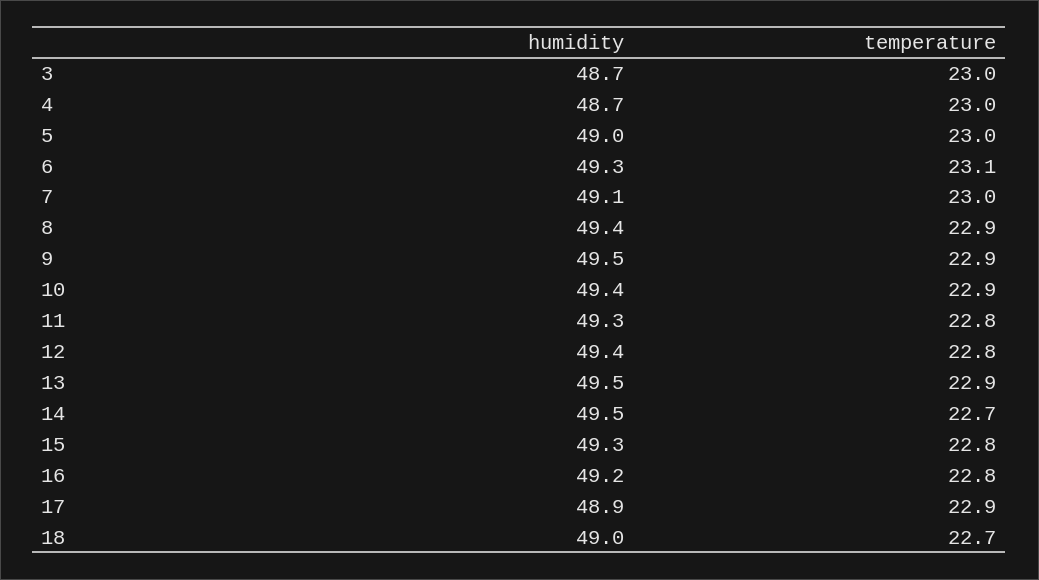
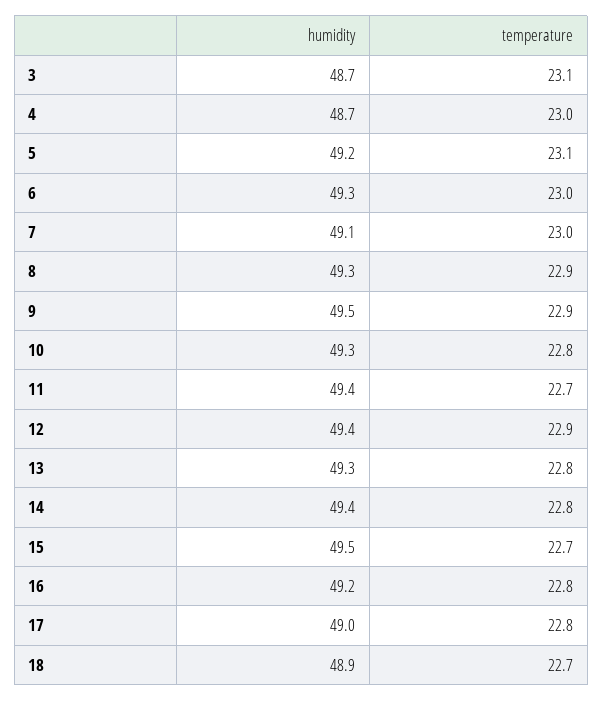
  {
    "humidity": {
      "3": 48.7,
      "4": 48.7,
-     "5": 49,
+     "5": 49.2,
      "6": 49.3,
      "7": 49.1,
-     "8": 49.4,
+     "8": 49.3,
      "9": 49.5,
-     "10": 49.4,
+     "10": 49.3,
-     "11": 49.3,
+     "11": 49.4,
      "12": 49.4,
-     "13": 49.5,
+     "13": 49.3,
-     "14": 49.5,
+     "14": 49.4,
-     "15": 49.3,
+     "15": 49.5,
      "16": 49.2,
-     "17": 48.9,
+     "17": 49,
-     "18": 49
+     "18": 48.9
    },
    "temperature": {
-     "3": 23,
+     "3": 23.1,
      "4": 23,
-     "5": 23,
+     "5": 23.1,
-     "6": 23.1,
+     "6": 23,
      "7": 23,
      "8": 22.9,
      "9": 22.9,
-     "10": 22.9,
+     "10": 22.8,
-     "11": 22.8,
+     "11": 22.7,
-     "12": 22.8,
+     "12": 22.9,
-     "13": 22.9,
+     "13": 22.8,
-     "14": 22.7,
+     "14": 22.8,
-     "15": 22.8,
+     "15": 22.7,
      "16": 22.8,
-     "17": 22.9,
+     "17": 22.8,
      "18": 22.7
    }
  }

